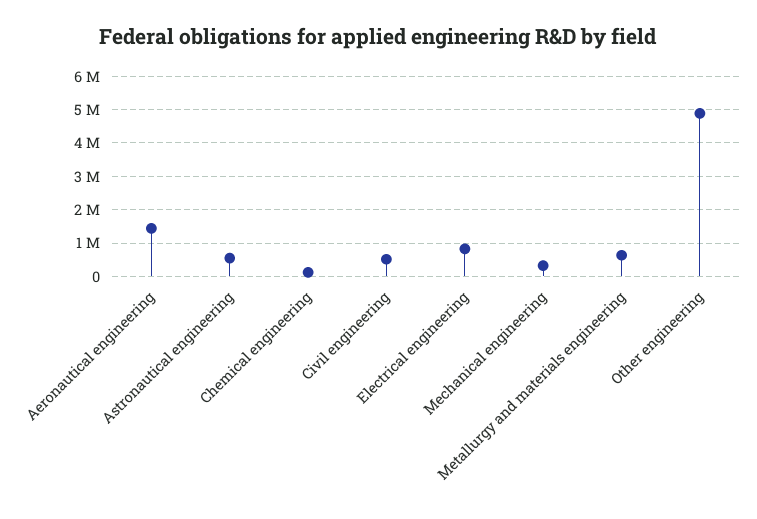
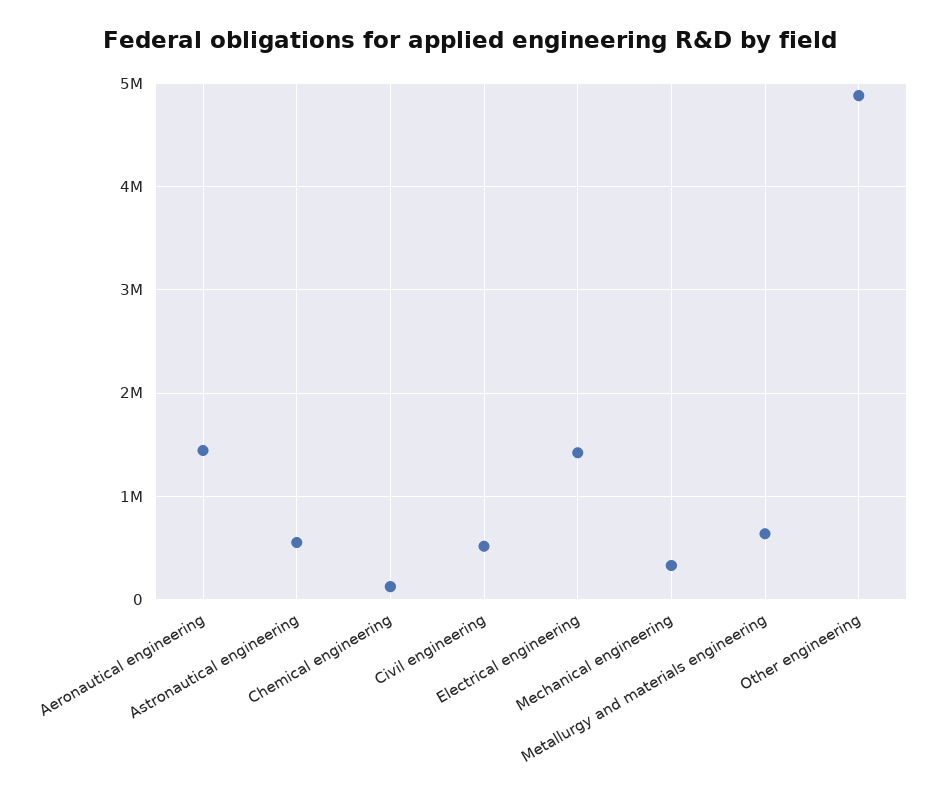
  {
    "Aeronautical engineering": 1400000,
    "Astronautical engineering": 600000,
    "Chemical engineering": 100000,
    "Civil engineering": 500000,
-   "Electrical engineering": 800000,
+   "Electrical engineering": 1400000,
    "Mechanical engineering": 300000,
    "Metallurgy and materials engineering": 600000,
    "Other engineering": 4900000
  }

